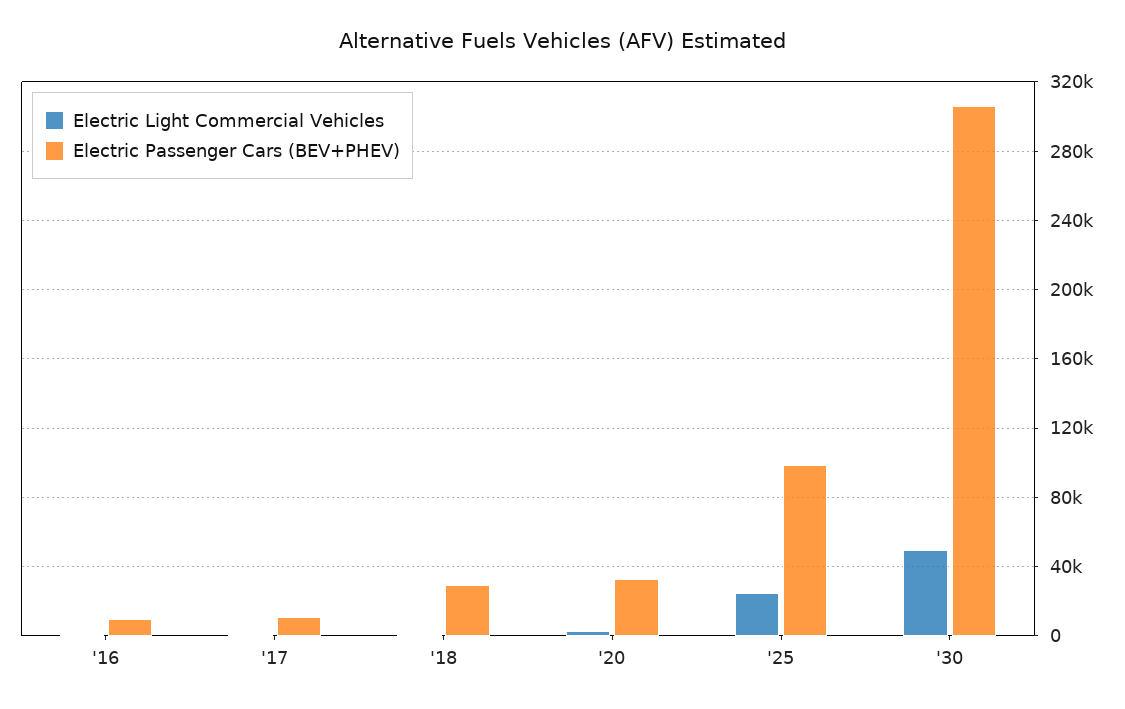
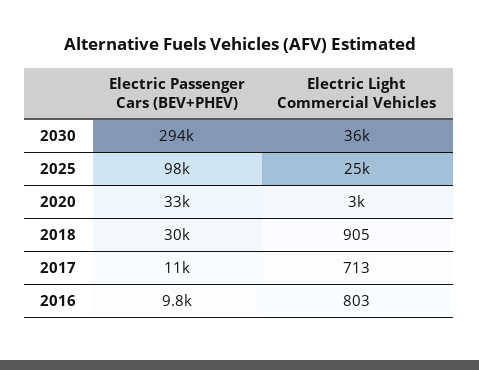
  {
    "Electric Light Commercial Vehicles": {
      "'16": 803,
      "'17": 713,
      "'18": 905,
      "'20": 3000,
      "'25": 25000,
-     "'30": 50000
+     "'30": 36000
    },
    "Electric Passenger Cars (BEV+PHEV)": {
      "'16": 9800,
      "'17": 11000,
      "'18": 30000,
      "'20": 33000,
      "'25": 98000,
-     "'30": 305000
+     "'30": 294000
    }
  }

